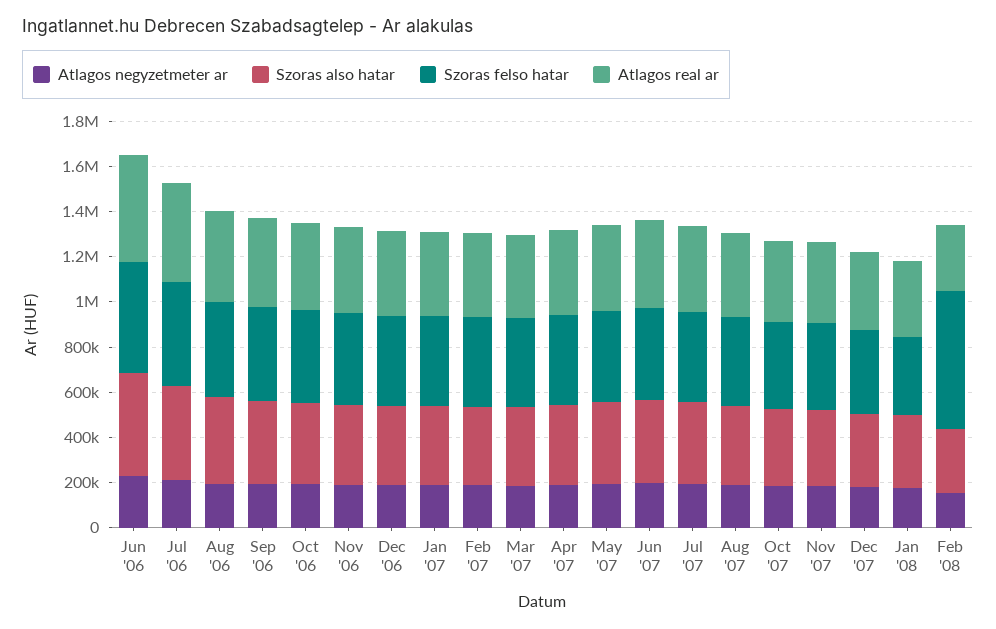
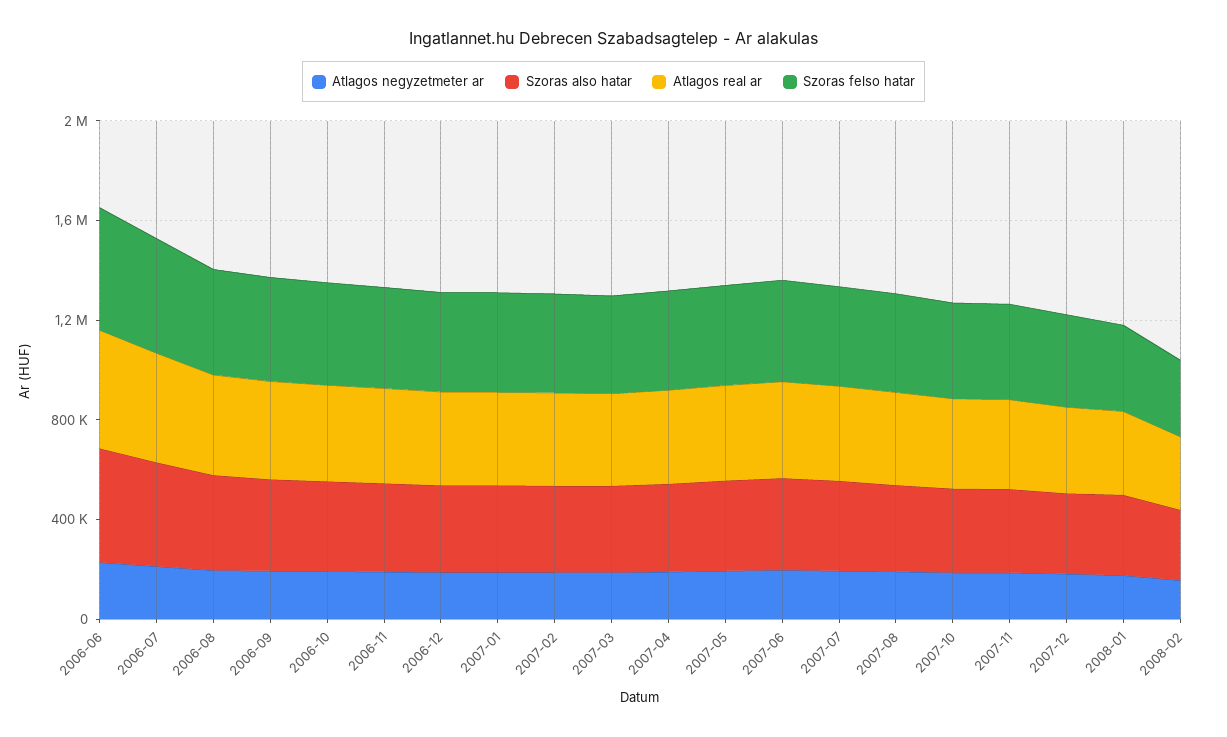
  {
    "Atlagos negyzetmeter ar": {
      "Jun '06": 250000,
      "Jul '06": 200000,
      "Aug '06": 200000,
      "Sep '06": 200000,
      "Oct '06": 200000,
      "Nov '06": 200000,
      "Dec '06": 200000,
      "Jan '07": 200000,
      "Feb '07": 200000,
      "Mar '07": 200000,
      "Apr '07": 200000,
      "May '07": 200000,
      "Jun '07": 200000,
      "Jul '07": 200000,
      "Aug '07": 200000,
      "Oct '07": 200000,
      "Nov '07": 200000,
      "Dec '07": 200000,
      "Jan '08": 200000,
      "Feb '08": 150000
    },
    "Szoras also hatar": {
      "Jun '06": 450000,
      "Jul '06": 400000,
      "Aug '06": 400000,
      "Sep '06": 350000,
      "Oct '06": 350000,
      "Nov '06": 350000,
      "Dec '06": 350000,
      "Jan '07": 350000,
      "Feb '07": 350000,
      "Mar '07": 350000,
      "Apr '07": 350000,
      "May '07": 350000,
      "Jun '07": 350000,
      "Jul '07": 350000,
      "Aug '07": 350000,
      "Oct '07": 350000,
      "Nov '07": 350000,
      "Dec '07": 300000,
      "Jan '08": 300000,
      "Feb '08": 300000
    },
    "Szoras felso hatar": {
      "Jun '06": 500000,
      "Jul '06": 450000,
      "Aug '06": 400000,
      "Sep '06": 400000,
      "Oct '06": 400000,
      "Nov '06": 400000,
      "Dec '06": 400000,
      "Jan '07": 400000,
      "Feb '07": 400000,
      "Mar '07": 400000,
      "Apr '07": 400000,
      "May '07": 400000,
      "Jun '07": 400000,
      "Jul '07": 400000,
      "Aug '07": 400000,
      "Oct '07": 400000,
      "Nov '07": 400000,
      "Dec '07": 350000,
      "Jan '08": 350000,
-     "Feb '08": 600000
+     "Feb '08": 300000
    },
    "Atlagos real ar": {
      "Jun '06": 450000,
      "Jul '06": 450000,
      "Aug '06": 400000,
      "Sep '06": 400000,
      "Oct '06": 400000,
      "Nov '06": 400000,
      "Dec '06": 400000,
      "Jan '07": 350000,
      "Feb '07": 350000,
      "Mar '07": 350000,
      "Apr '07": 400000,
      "May '07": 400000,
      "Jun '07": 400000,
      "Jul '07": 400000,
      "Aug '07": 350000,
      "Oct '07": 350000,
      "Nov '07": 350000,
      "Dec '07": 350000,
      "Jan '08": 350000,
      "Feb '08": 300000
    }
  }

